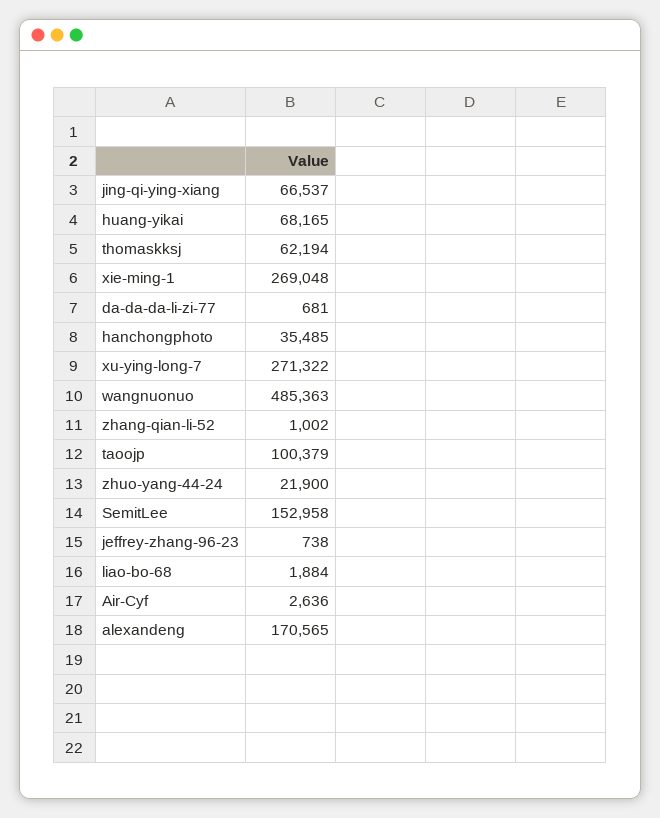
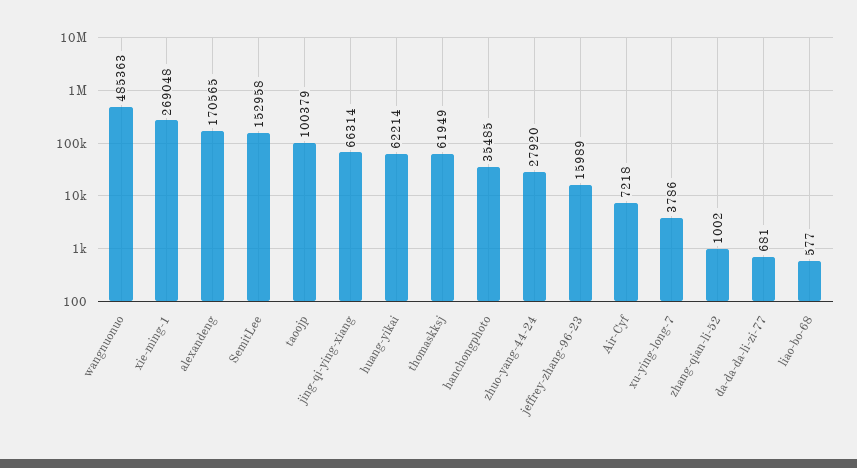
  {
-   "jing-qi-ying-xiang": 66537,
+   "jing-qi-ying-xiang": 66314,
-   "huang-yikai": 68165,
+   "huang-yikai": 62214,
-   "thomaskksj": 62194,
+   "thomaskksj": 61949,
    "xie-ming-1": 269048,
    "da-da-da-li-zi-77": 681,
    "hanchongphoto": 35485,
-   "xu-ying-long-7": 271322,
+   "xu-ying-long-7": 3786,
    "wangnuonuo": 485363,
    "zhang-qian-li-52": 1002,
    "taoojp": 100379,
-   "zhuo-yang-44-24": 21900,
+   "zhuo-yang-44-24": 27920,
    "SemitLee": 152958,
-   "jeffrey-zhang-96-23": 738,
+   "jeffrey-zhang-96-23": 15989,
-   "liao-bo-68": 1884,
+   "liao-bo-68": 577,
-   "Air-Cyf": 2636,
+   "Air-Cyf": 7218,
    "alexandeng": 170565
  }

